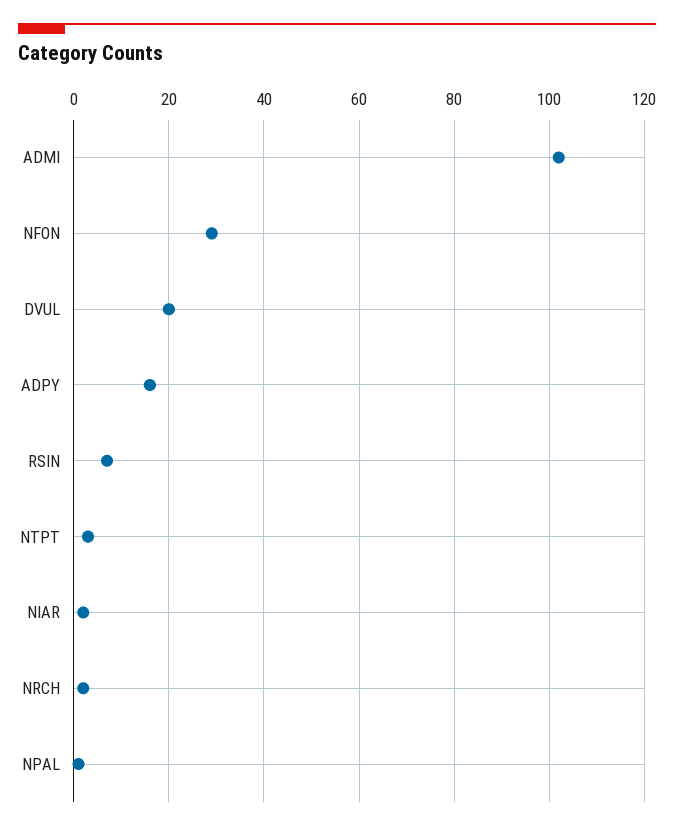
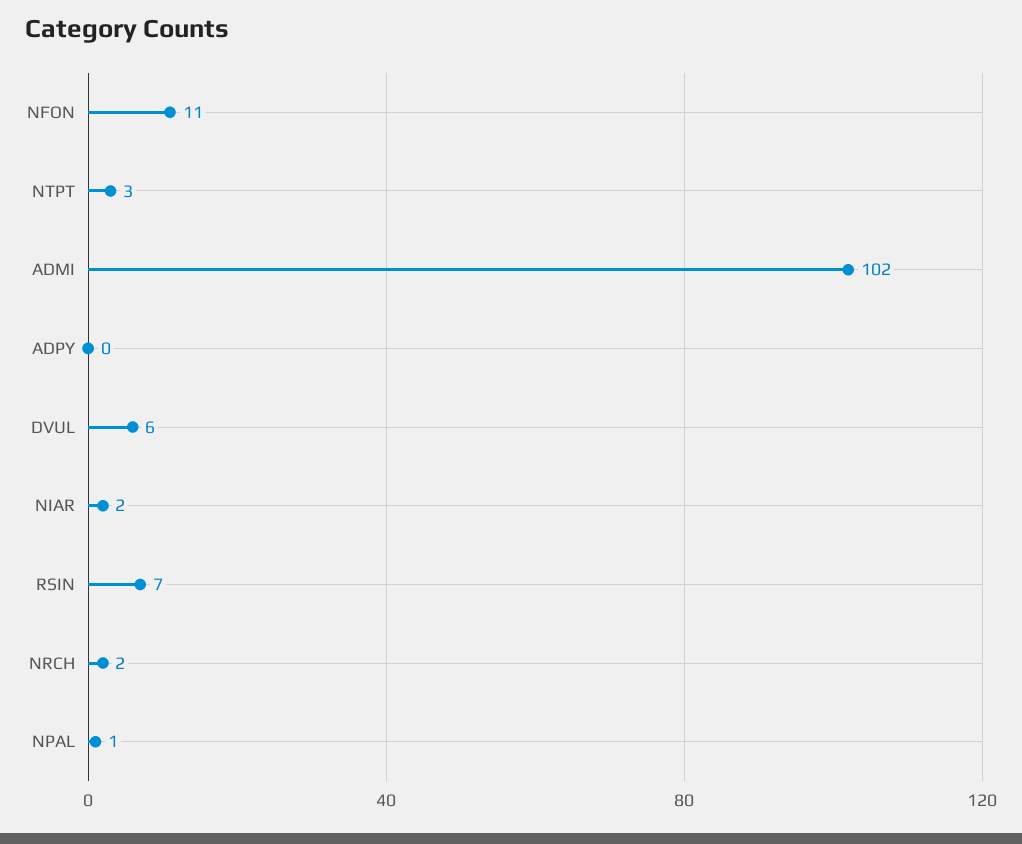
  {
    "ADMI": 102,
-   "NFON": 30,
+   "NFON": 11,
-   "DVUL": 20,
+   "DVUL": 6,
-   "ADPY": 15,
+   "ADPY": 0,
    "RSIN": 7,
    "NTPT": 3,
    "NIAR": 2,
    "NRCH": 2,
    "NPAL": 1
  }

